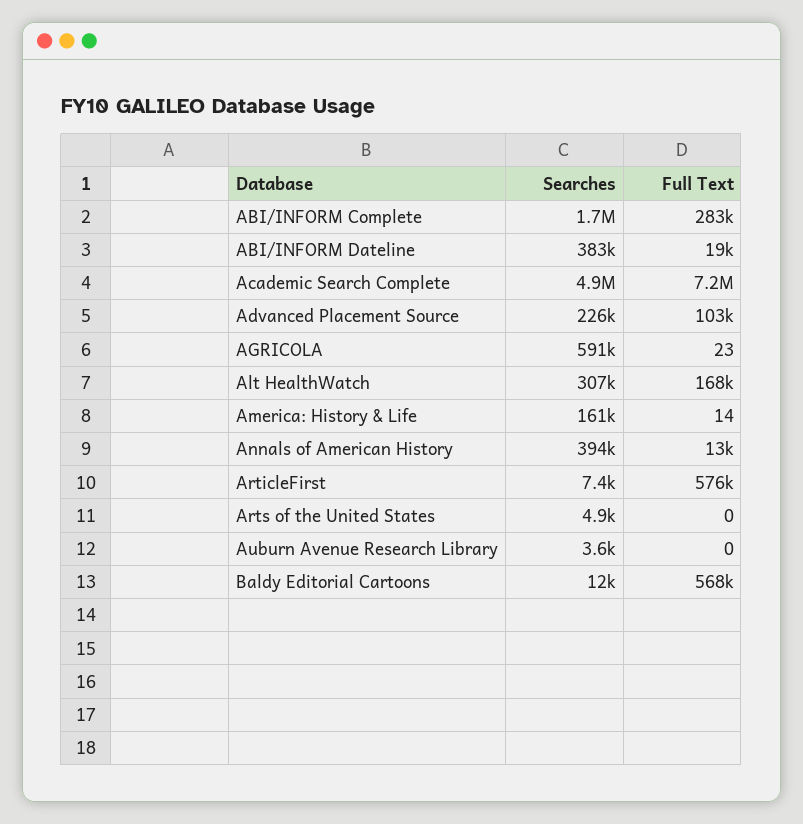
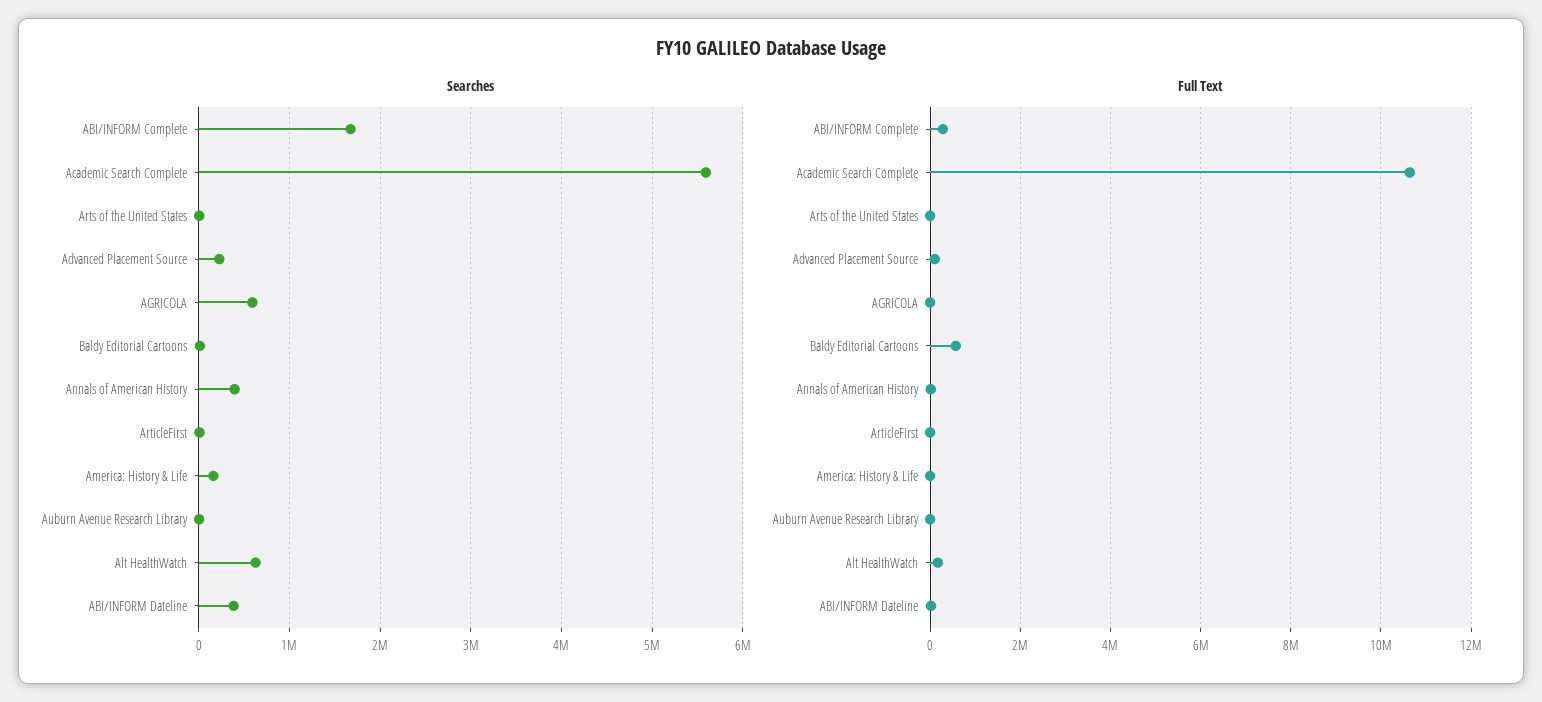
  {
    "Searches": {
      "ABI/INFORM Complete": 1700000,
      "ABI/INFORM Dateline": 383000,
-     "Academic Search Complete": 4900000,
+     "Academic Search Complete": 5600000,
      "Advanced Placement Source": 226000,
      "AGRICOLA": 591000,
-     "Alt HealthWatch": 307000,
+     "Alt HealthWatch": 600000,
      "America: History & Life": 161000,
      "Annals of American History": 394000,
      "ArticleFirst": 7400,
      "Arts of the United States": 4900,
      "Auburn Avenue Research Library": 3600,
      "Baldy Editorial Cartoons": 12000
    },
    "Full Text": {
      "ABI/INFORM Complete": 283000,
      "ABI/INFORM Dateline": 19000,
-     "Academic Search Complete": 7200000,
+     "Academic Search Complete": 10600000,
      "Advanced Placement Source": 103000,
      "AGRICOLA": 23,
      "Alt HealthWatch": 168000,
      "America: History & Life": 14,
      "Annals of American History": 13000,
-     "ArticleFirst": 576000,
+     "ArticleFirst": 0,
      "Arts of the United States": 0,
      "Auburn Avenue Research Library": 0,
      "Baldy Editorial Cartoons": 568000
    }
  }

